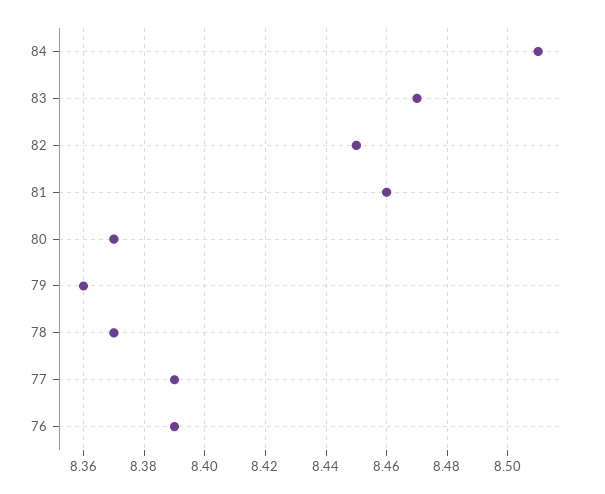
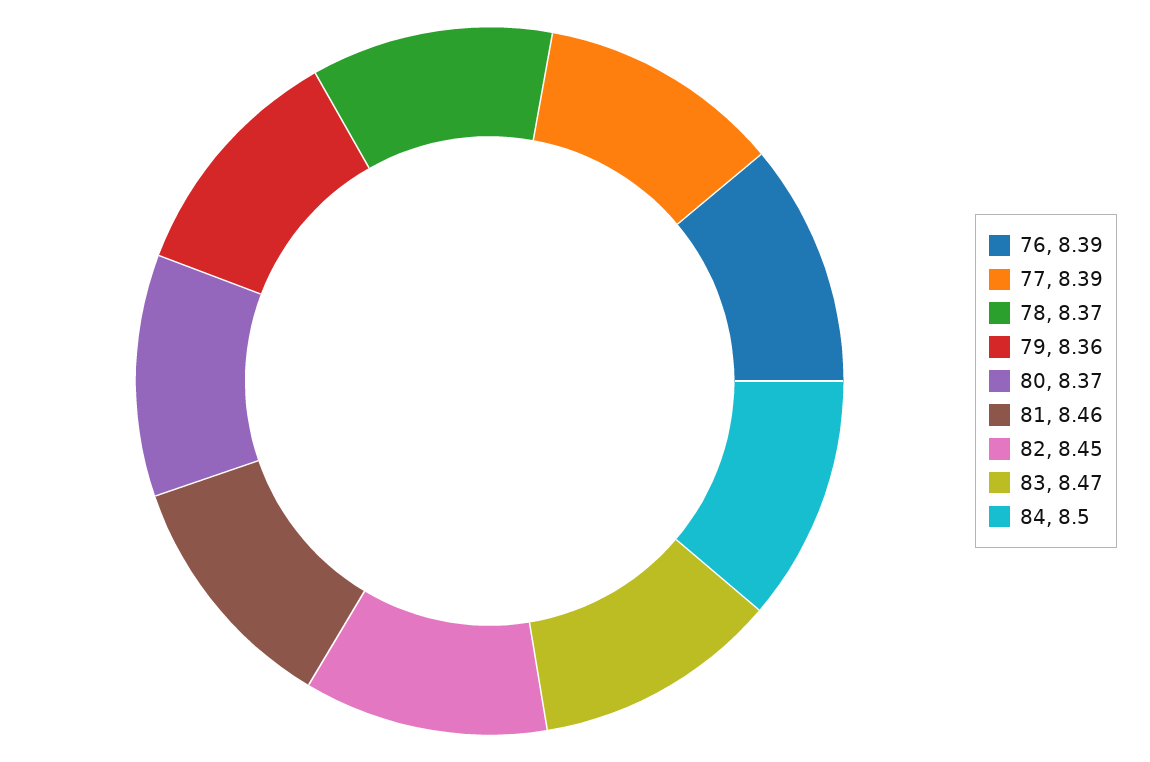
  {
-   "84": 8.51,
+   "84": 8.5,
    "83": 8.47,
    "82": 8.45,
    "81": 8.46,
    "80": 8.37,
    "79": 8.36,
    "78": 8.37,
    "77": 8.39,
    "76": 8.39
  }

